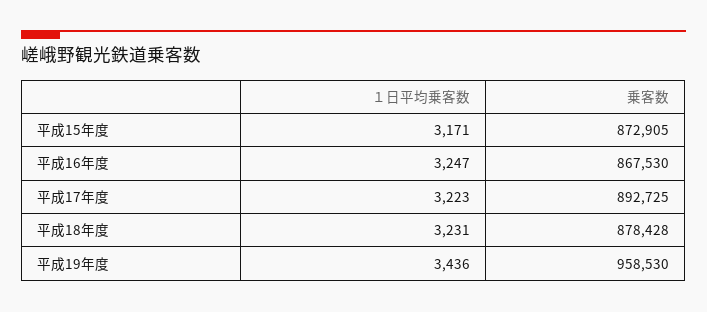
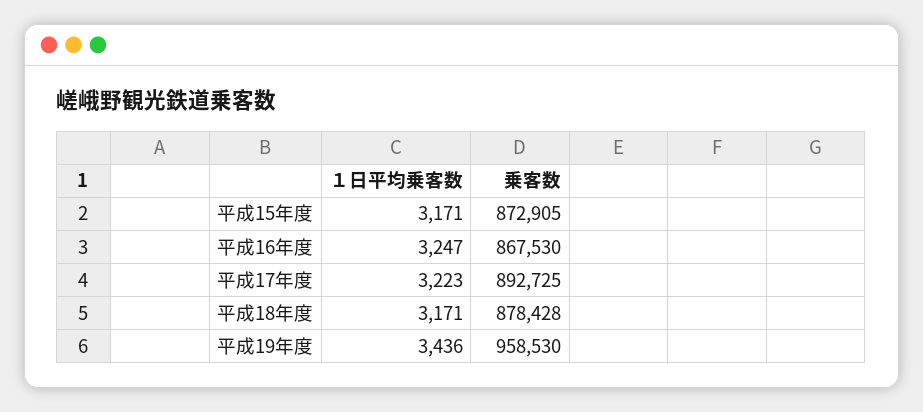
  {
    "１日平均乗客数": {
      "平成15年度": 3171,
      "平成16年度": 3247,
      "平成17年度": 3223,
-     "平成18年度": 3231,
+     "平成18年度": 3171,
      "平成19年度": 3436
    },
    "乗客数": {
      "平成15年度": 872905,
      "平成16年度": 867530,
      "平成17年度": 892725,
      "平成18年度": 878428,
      "平成19年度": 958530
    }
  }

